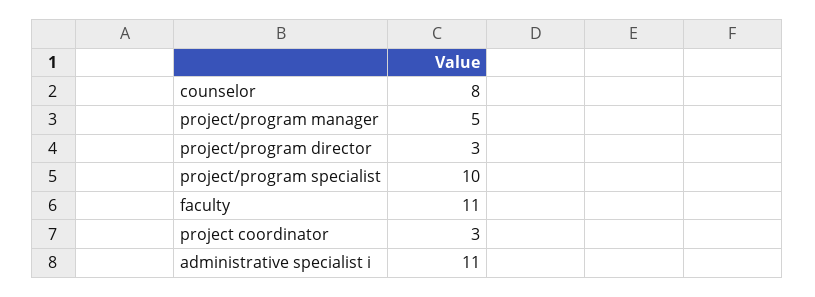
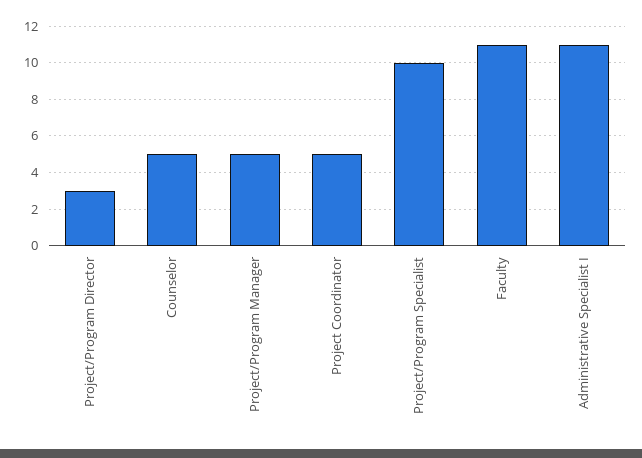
  {
-   "counselor": 8,
+   "counselor": 5,
    "project/program manager": 5,
    "project/program director": 3,
    "project/program specialist": 10,
    "faculty": 11,
-   "project coordinator": 3,
+   "project coordinator": 5,
    "administrative specialist i": 11
  }

